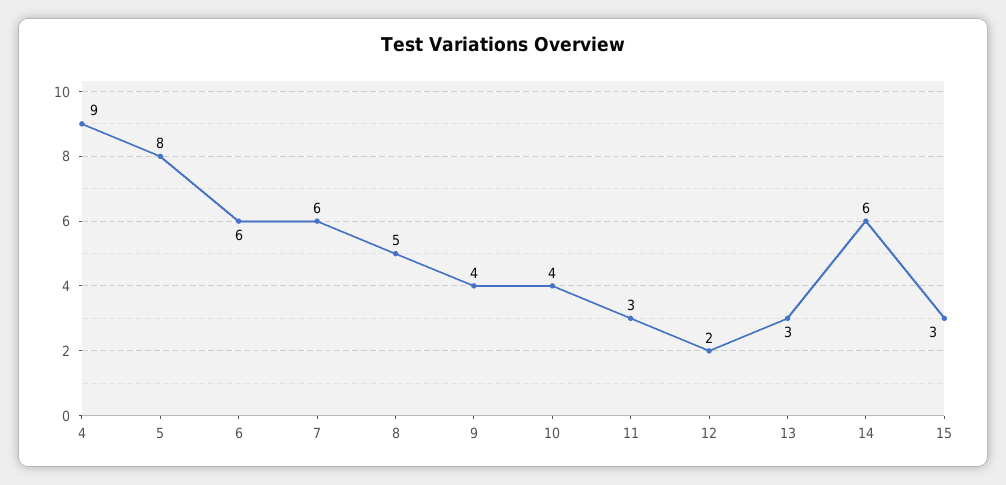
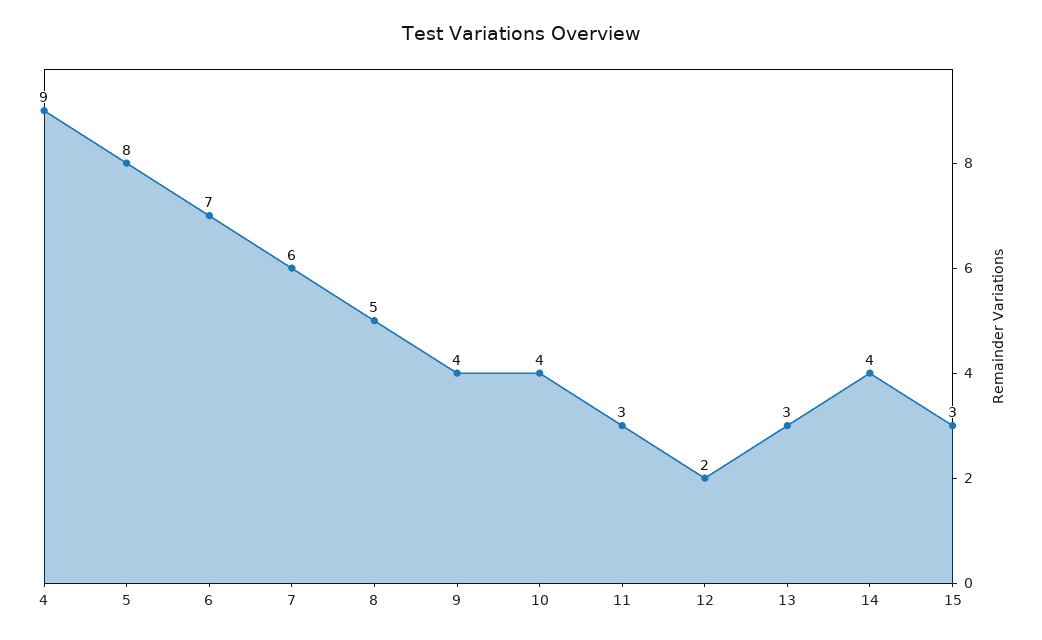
  {
    "4": 9,
    "5": 8,
-   "6": 6,
+   "6": 7,
    "7": 6,
    "8": 5,
    "9": 4,
    "10": 4,
    "11": 3,
    "12": 2,
    "13": 3,
-   "14": 6,
+   "14": 4,
    "15": 3
  }

